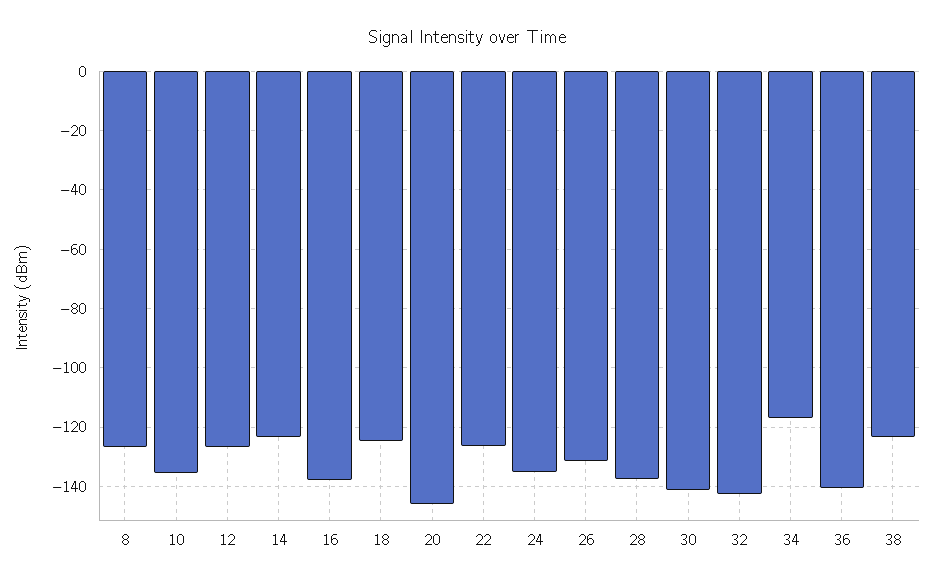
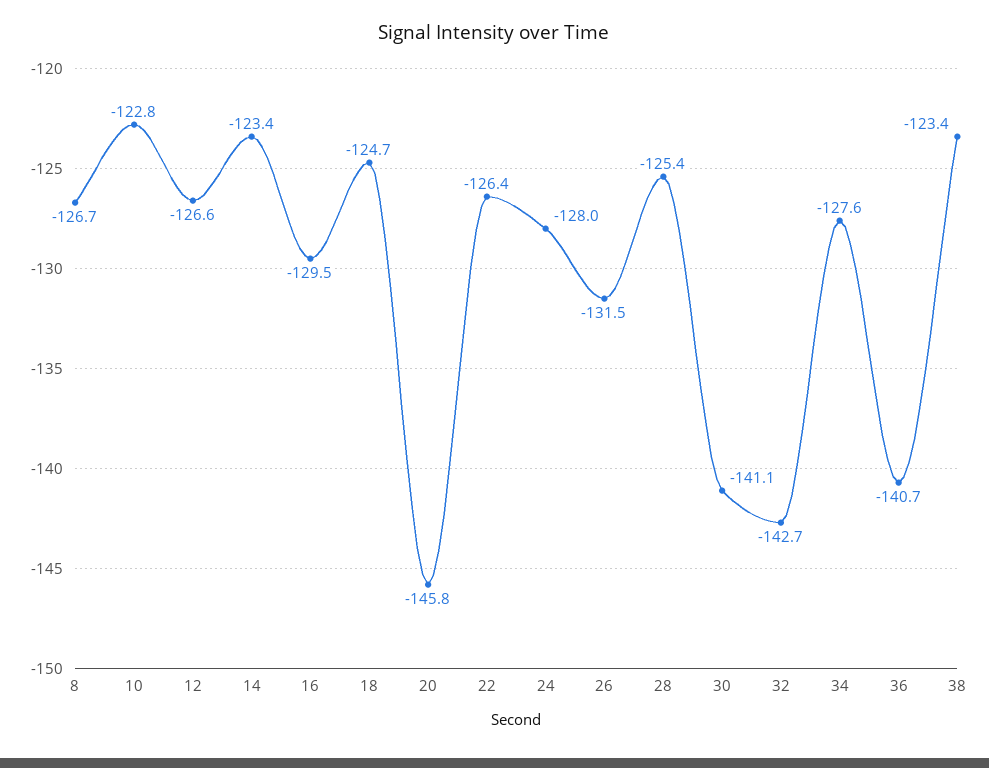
  {
    "8": -126.7,
-   "10": -135,
+   "10": -122.8,
    "12": -126.6,
    "14": -123.4,
-   "16": -137.5,
+   "16": -129.5,
    "18": -124.7,
    "20": -145.8,
    "22": -126.4,
-   "24": -135,
+   "24": -128,
    "26": -131.5,
-   "28": -137.5,
+   "28": -125.4,
    "30": -141.1,
    "32": -142.7,
-   "34": -117.5,
+   "34": -127.6,
    "36": -140.7,
    "38": -123.4
  }

